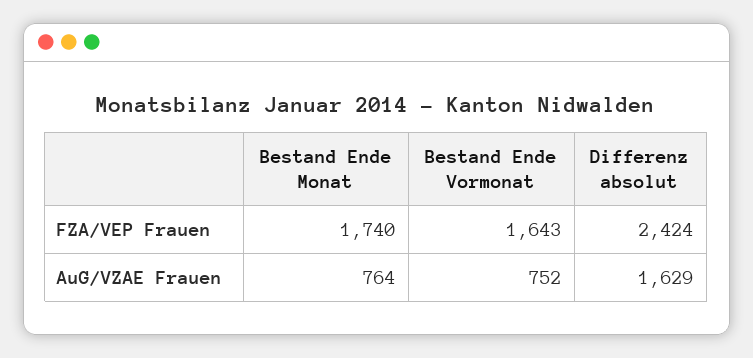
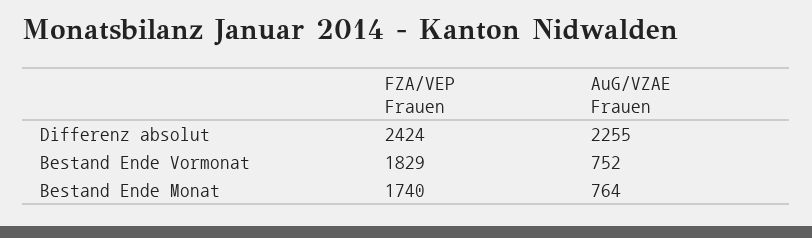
  {
    "Bestand Ende Monat": {
      "FZA/VEP Frauen": 1740,
      "AuG/VZAE Frauen": 764
    },
    "Bestand Ende Vormonat": {
-     "FZA/VEP Frauen": 1643,
+     "FZA/VEP Frauen": 1829,
      "AuG/VZAE Frauen": 752
    },
    "Differenz absolut": {
      "FZA/VEP Frauen": 2424,
-     "AuG/VZAE Frauen": 1629
+     "AuG/VZAE Frauen": 2255
    }
  }

